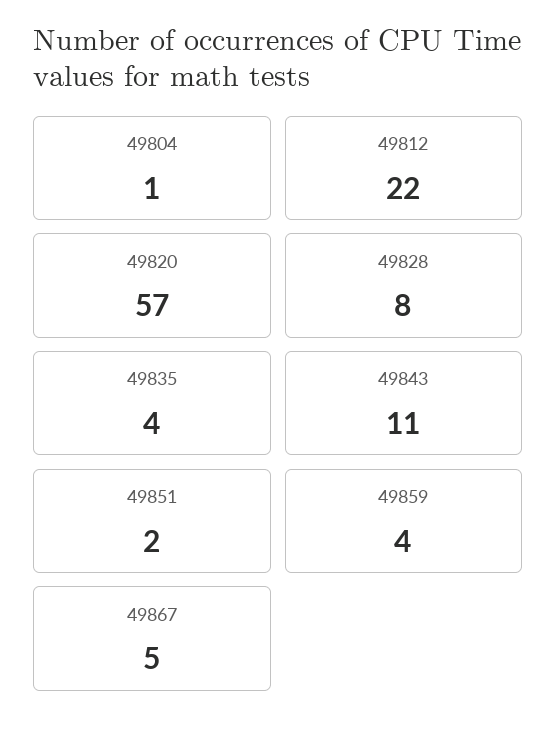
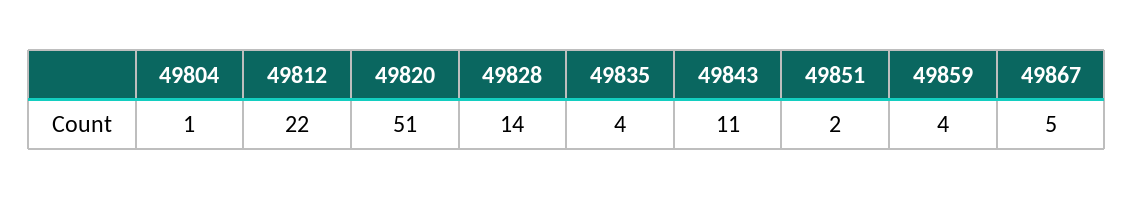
  {
    "49804": 1,
    "49812": 22,
-   "49820": 57,
+   "49820": 51,
-   "49828": 8,
+   "49828": 14,
    "49835": 4,
    "49843": 11,
    "49851": 2,
    "49859": 4,
    "49867": 5
  }

